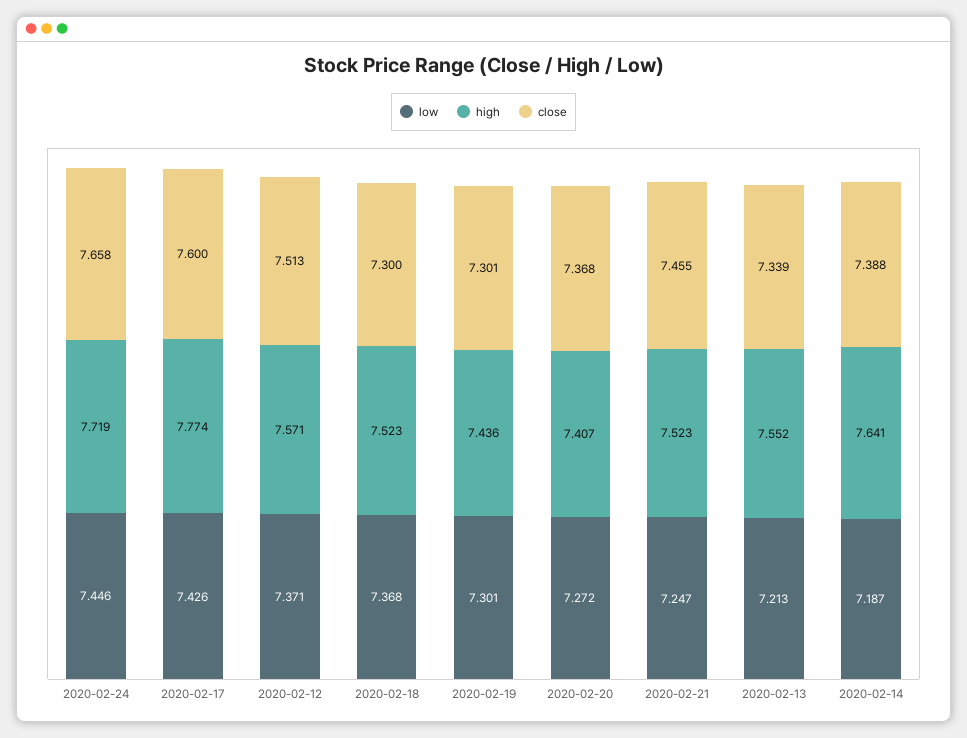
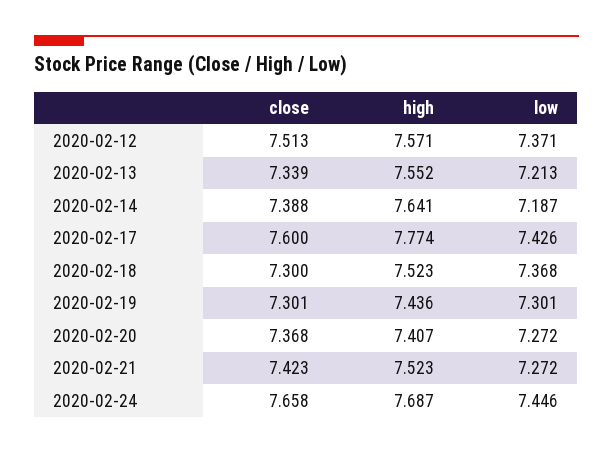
  {
    "low": {
      "2020-02-24": 7.446,
      "2020-02-17": 7.426,
      "2020-02-12": 7.371,
      "2020-02-18": 7.368,
      "2020-02-19": 7.301,
      "2020-02-20": 7.272,
-     "2020-02-21": 7.247,
+     "2020-02-21": 7.272,
      "2020-02-13": 7.213,
      "2020-02-14": 7.187
    },
    "high": {
-     "2020-02-24": 7.719,
+     "2020-02-24": 7.687,
      "2020-02-17": 7.774,
      "2020-02-12": 7.571,
      "2020-02-18": 7.523,
      "2020-02-19": 7.436,
      "2020-02-20": 7.407,
      "2020-02-21": 7.523,
      "2020-02-13": 7.552,
      "2020-02-14": 7.641
    },
    "close": {
      "2020-02-24": 7.658,
      "2020-02-17": 7.6,
      "2020-02-12": 7.513,
      "2020-02-18": 7.3,
      "2020-02-19": 7.301,
      "2020-02-20": 7.368,
-     "2020-02-21": 7.455,
+     "2020-02-21": 7.423,
      "2020-02-13": 7.339,
      "2020-02-14": 7.388
    }
  }

